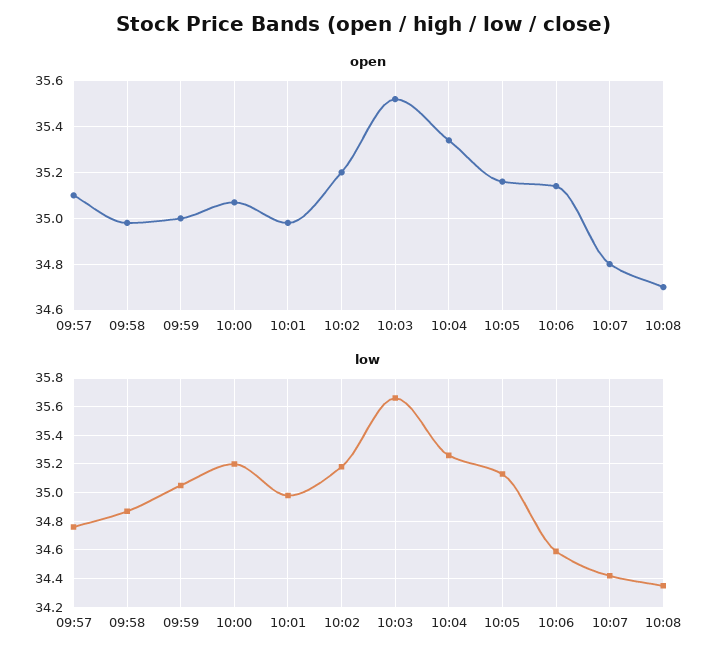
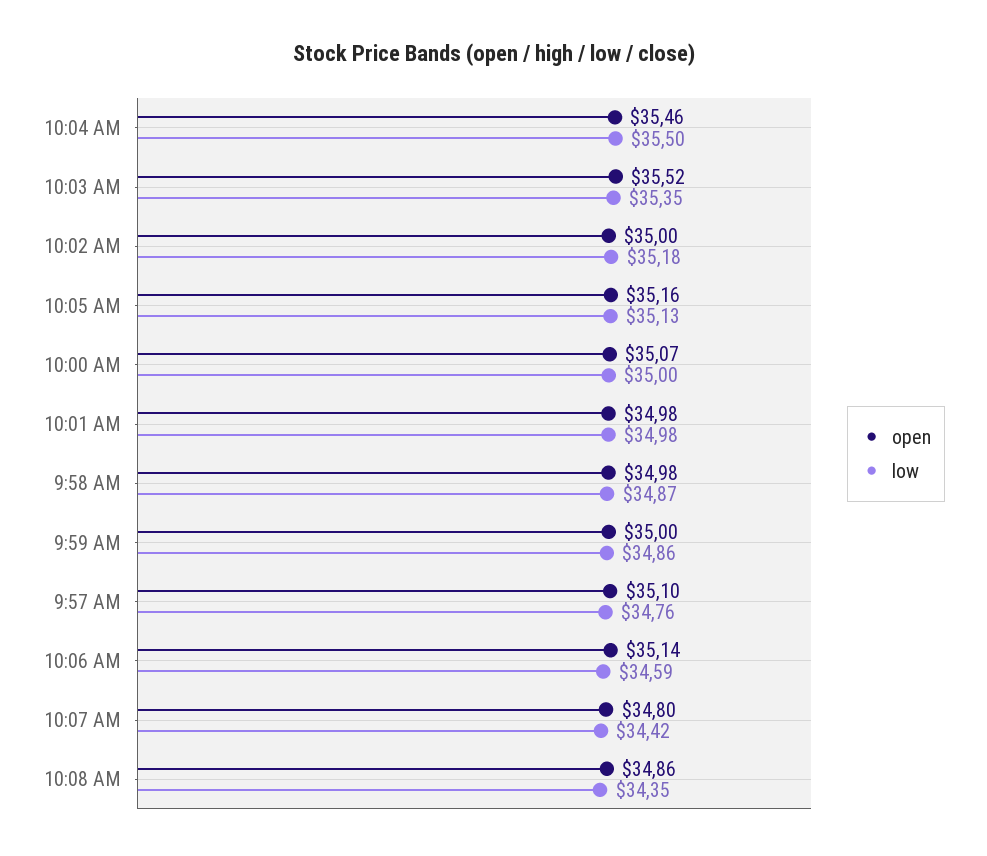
  {
    "open": {
      "09:57": 35.1,
      "09:58": 34.98,
      "09:59": 35,
      "10:00": 35.07,
      "10:01": 34.98,
-     "10:02": 35.2,
+     "10:02": 35,
      "10:03": 35.52,
-     "10:04": 35.35,
+     "10:04": 35.46,
      "10:05": 35.16,
      "10:06": 35.14,
      "10:07": 34.8,
-     "10:08": 34.7
+     "10:08": 34.86
    },
    "low": {
      "09:57": 34.76,
      "09:58": 34.87,
-     "09:59": 35.05,
+     "09:59": 34.86,
-     "10:00": 35.2,
+     "10:00": 35,
      "10:01": 34.98,
      "10:02": 35.18,
-     "10:03": 35.65,
+     "10:03": 35.35,
-     "10:04": 35.25,
+     "10:04": 35.5,
      "10:05": 35.13,
      "10:06": 34.59,
      "10:07": 34.42,
      "10:08": 34.35
    }
  }

